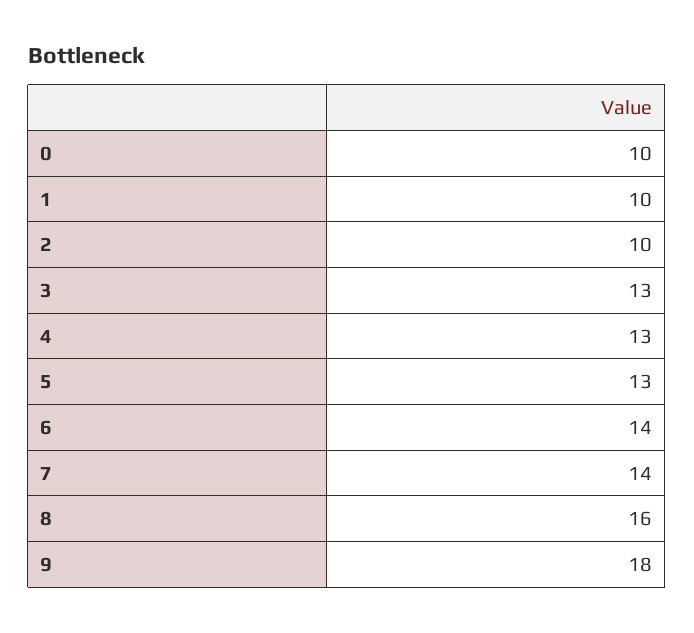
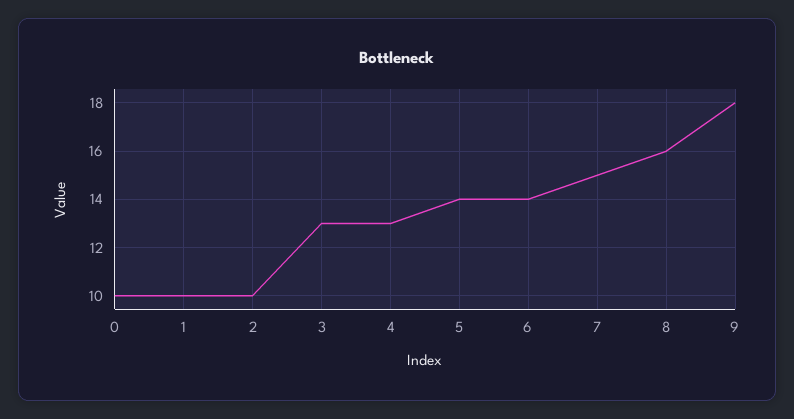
  {
    "0": 10,
    "1": 10,
    "2": 10,
    "3": 13,
    "4": 13,
-   "5": 13,
+   "5": 14,
    "6": 14,
-   "7": 14,
+   "7": 15,
    "8": 16,
    "9": 18
  }

